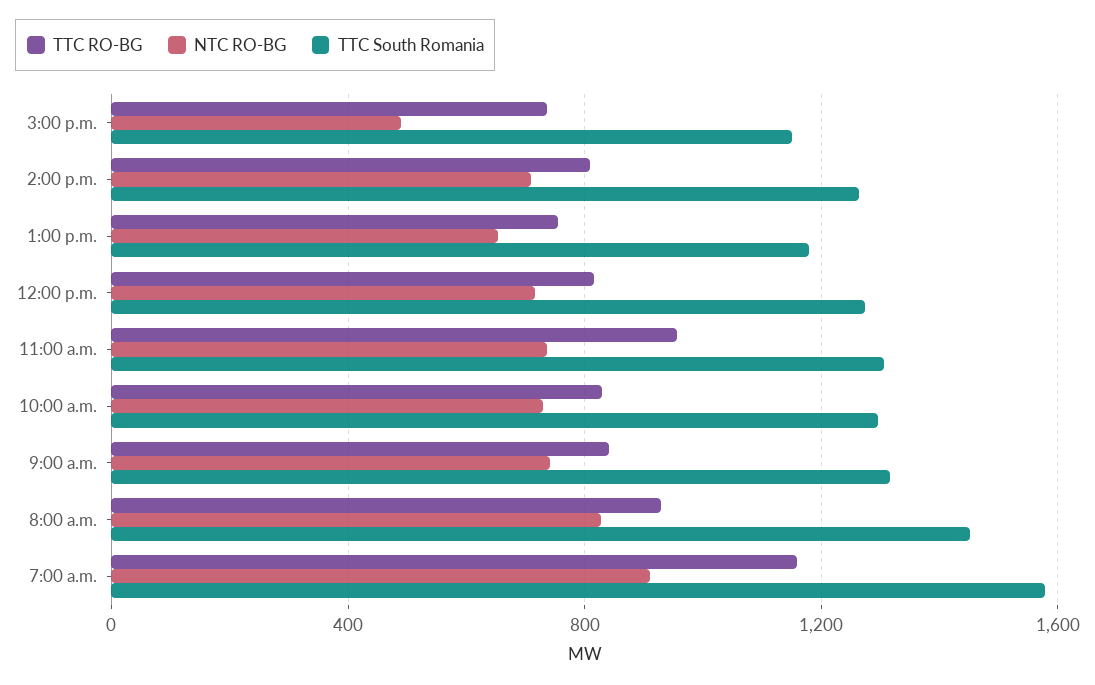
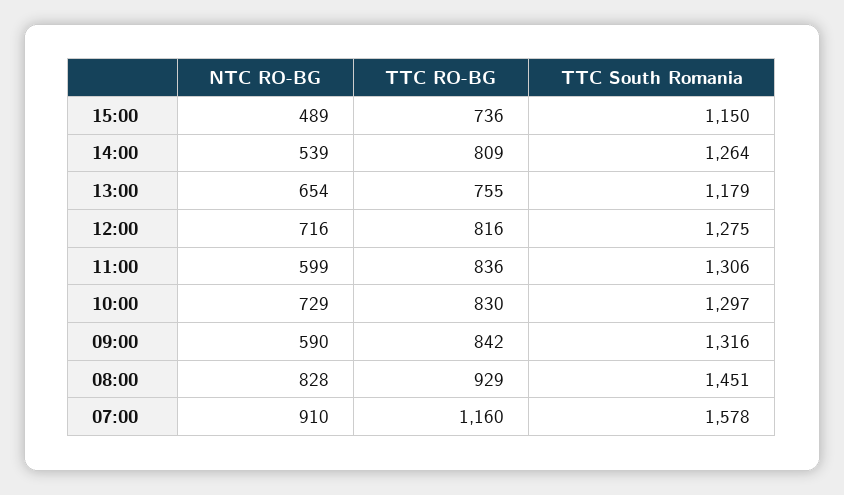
  {
    "TTC RO-BG": {
      "3:00 p.m.": 736,
      "2:00 p.m.": 809,
      "1:00 p.m.": 755,
      "12:00 p.m.": 816,
-     "11:00 a.m.": 950,
+     "11:00 a.m.": 836,
      "10:00 a.m.": 830,
      "9:00 a.m.": 842,
      "8:00 a.m.": 929,
      "7:00 a.m.": 1160
    },
    "NTC RO-BG": {
      "3:00 p.m.": 489,
-     "2:00 p.m.": 700,
+     "2:00 p.m.": 539,
      "1:00 p.m.": 654,
      "12:00 p.m.": 716,
-     "11:00 a.m.": 750,
+     "11:00 a.m.": 599,
      "10:00 a.m.": 729,
-     "9:00 a.m.": 750,
+     "9:00 a.m.": 590,
      "8:00 a.m.": 828,
      "7:00 a.m.": 910
    },
    "TTC South Romania": {
      "3:00 p.m.": 1150,
      "2:00 p.m.": 1264,
      "1:00 p.m.": 1179,
      "12:00 p.m.": 1275,
      "11:00 a.m.": 1306,
      "10:00 a.m.": 1297,
      "9:00 a.m.": 1316,
      "8:00 a.m.": 1451,
      "7:00 a.m.": 1578
    }
  }

